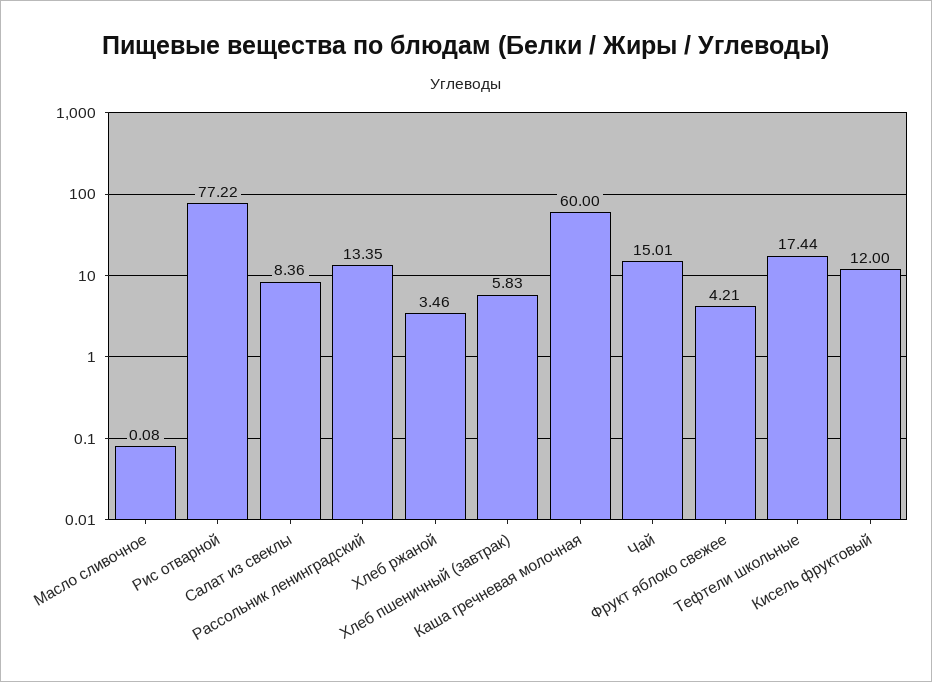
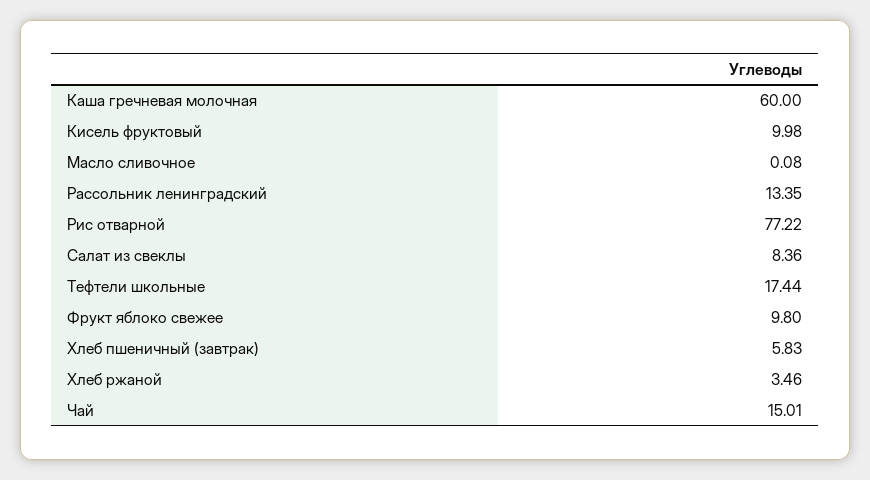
  {
    "Масло сливочное": 0.08,
    "Рис отварной": 77.22,
    "Салат из свеклы": 8.36,
    "Рассольник ленинградский": 13.35,
    "Хлеб ржаной": 3.46,
    "Хлеб пшеничный (завтрак)": 5.83,
    "Каша гречневая молочная": 60,
    "Чай": 15.01,
-   "Фрукт яблоко свежее": 4.21,
+   "Фрукт яблоко свежее": 9.8,
    "Тефтели школьные": 17.44,
-   "Кисель фруктовый": 12
+   "Кисель фруктовый": 9.98
  }

